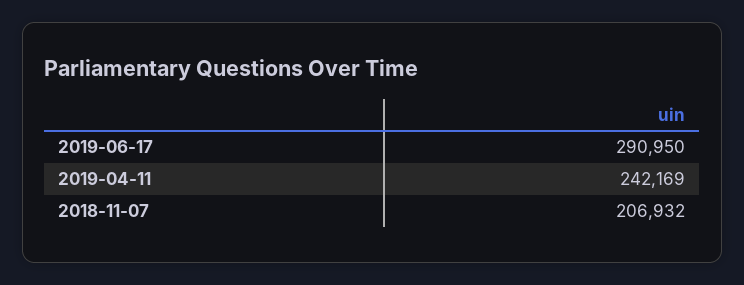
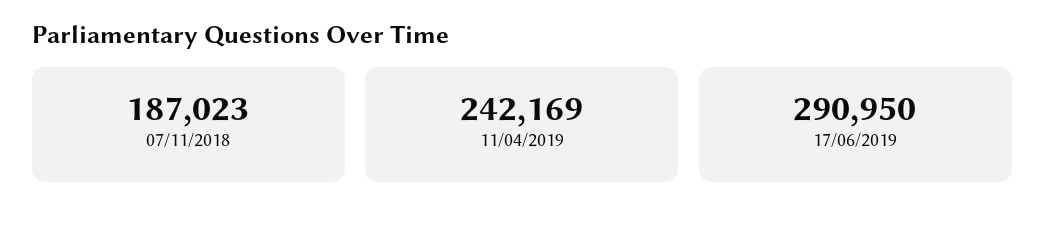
  {
    "2019-06-17": 290950,
    "2019-04-11": 242169,
-   "2018-11-07": 206932
+   "2018-11-07": 187023
  }

